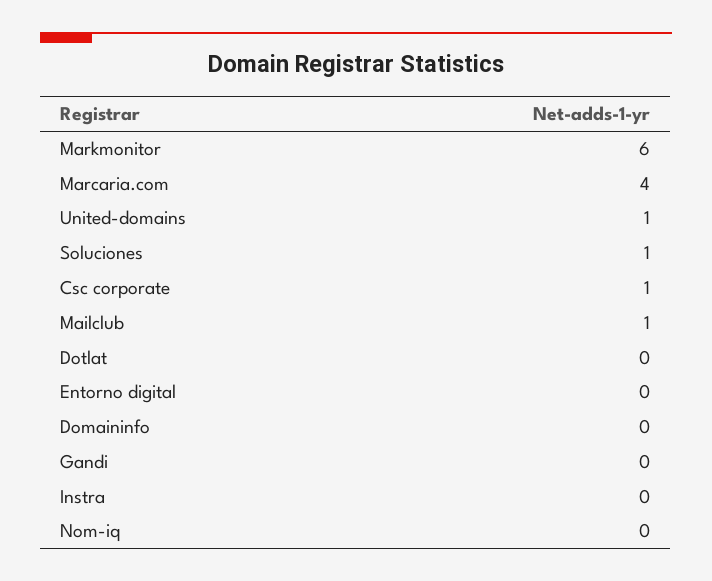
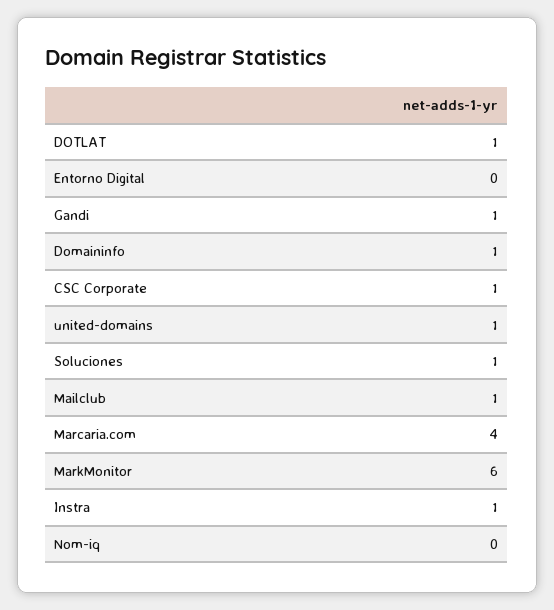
  {
    "Markmonitor": 6,
    "Marcaria.com": 4,
    "United-domains": 1,
    "Soluciones": 1,
    "Csc corporate": 1,
    "Mailclub": 1,
-   "Dotlat": 0,
+   "Dotlat": 1,
    "Entorno digital": 0,
-   "Domaininfo": 0,
+   "Domaininfo": 1,
-   "Gandi": 0,
+   "Gandi": 1,
-   "Instra": 0,
+   "Instra": 1,
    "Nom-iq": 0
  }

